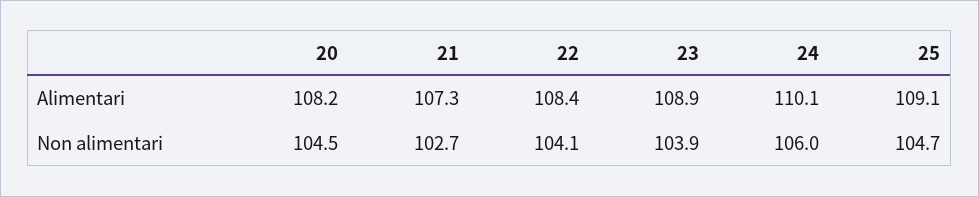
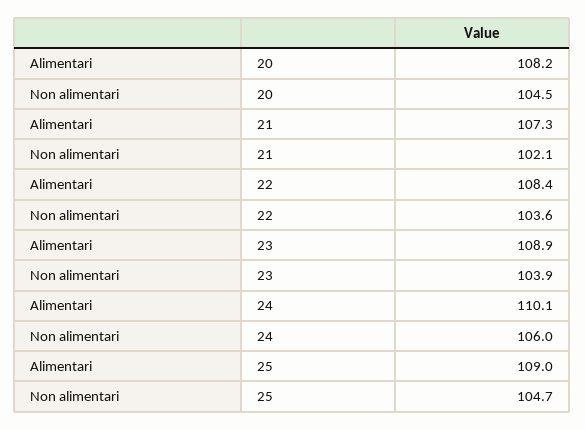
  {
    "20": {
      "Alimentari": 108.2,
      "Non alimentari": 104.5
    },
    "21": {
      "Alimentari": 107.3,
-     "Non alimentari": 102.7
+     "Non alimentari": 102.1
    },
    "22": {
      "Alimentari": 108.4,
-     "Non alimentari": 104.1
+     "Non alimentari": 103.6
    },
    "23": {
      "Alimentari": 108.9,
      "Non alimentari": 103.9
    },
    "24": {
      "Alimentari": 110.1,
      "Non alimentari": 106
    },
    "25": {
-     "Alimentari": 109.1,
+     "Alimentari": 109,
      "Non alimentari": 104.7
    }
  }

